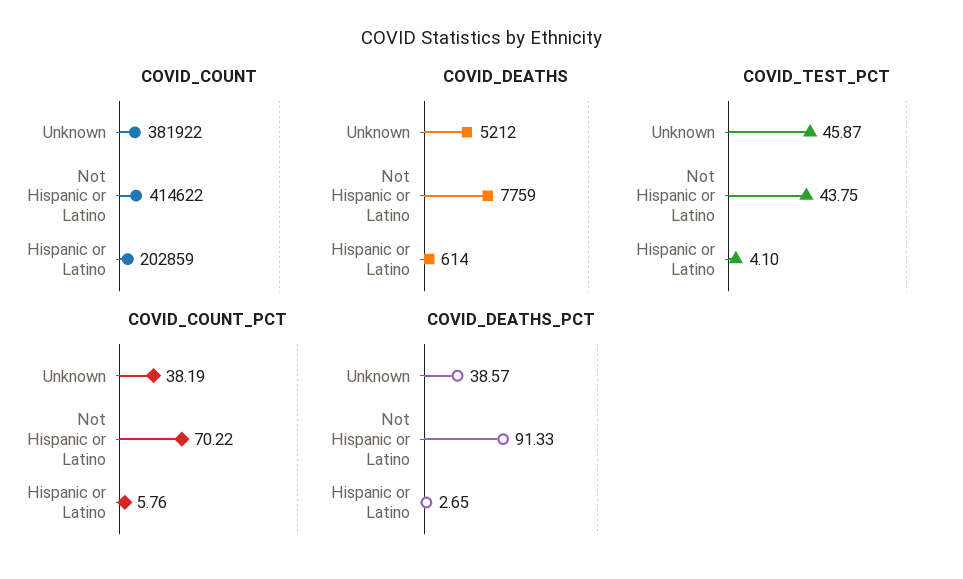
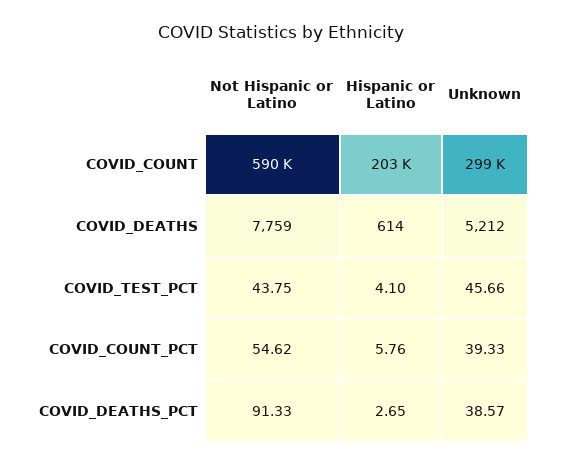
  {
    "COVID_COUNT": {
-     "Unknown": 381922,
+     "Unknown": 299000,
-     "Not Hispanic or Latino": 414622,
+     "Not Hispanic or Latino": 590000,
      "Hispanic or Latino": 202859
    },
    "COVID_DEATHS": {
      "Unknown": 5212,
      "Not Hispanic or Latino": 7759,
      "Hispanic or Latino": 614
    },
    "COVID_TEST_PCT": {
-     "Unknown": 45.87,
+     "Unknown": 45.66,
      "Not Hispanic or Latino": 43.75,
      "Hispanic or Latino": 4.1
    },
    "COVID_COUNT_PCT": {
-     "Unknown": 38.19,
+     "Unknown": 39.33,
-     "Not Hispanic or Latino": 70.22,
+     "Not Hispanic or Latino": 54.62,
      "Hispanic or Latino": 5.76
    },
    "COVID_DEATHS_PCT": {
      "Unknown": 38.57,
      "Not Hispanic or Latino": 91.33,
      "Hispanic or Latino": 2.65
    }
  }

